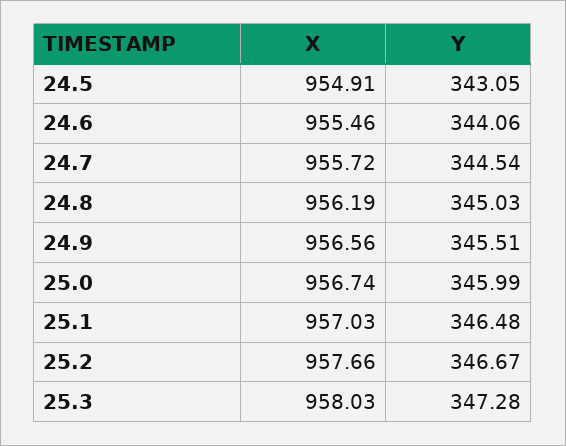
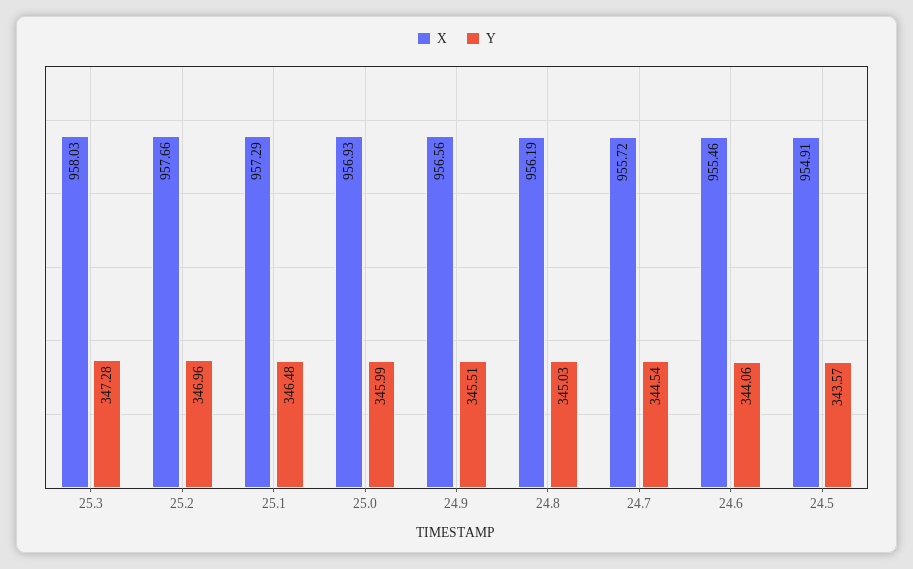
  {
    "X": {
      "24.5": 954.91,
      "24.6": 955.46,
      "24.7": 955.72,
      "24.8": 956.19,
      "24.9": 956.56,
-     "25.0": 956.74,
+     "25.0": 956.93,
-     "25.1": 957.03,
+     "25.1": 957.29,
      "25.2": 957.66,
      "25.3": 958.03
    },
    "Y": {
-     "24.5": 343.05,
+     "24.5": 343.57,
      "24.6": 344.06,
      "24.7": 344.54,
      "24.8": 345.03,
      "24.9": 345.51,
      "25.0": 345.99,
      "25.1": 346.48,
-     "25.2": 346.67,
+     "25.2": 346.96,
      "25.3": 347.28
    }
  }

